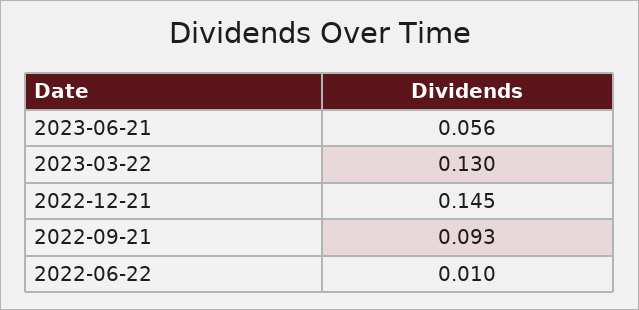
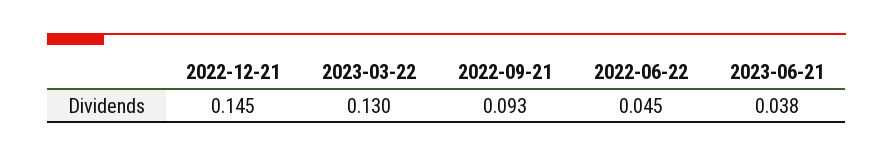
  {
-   "2023-06-21": 0.056,
+   "2023-06-21": 0.038,
    "2023-03-22": 0.13,
    "2022-12-21": 0.145,
    "2022-09-21": 0.093,
-   "2022-06-22": 0.01
+   "2022-06-22": 0.045
  }

